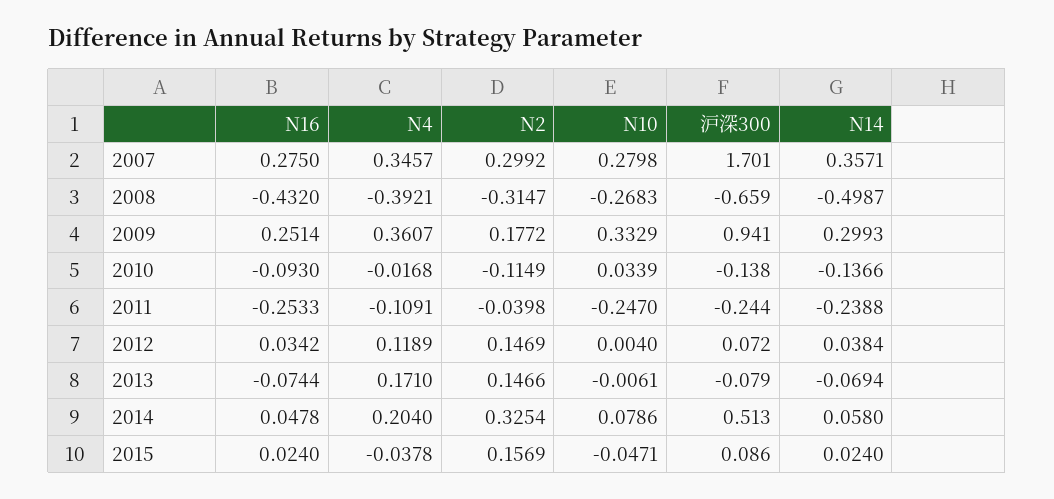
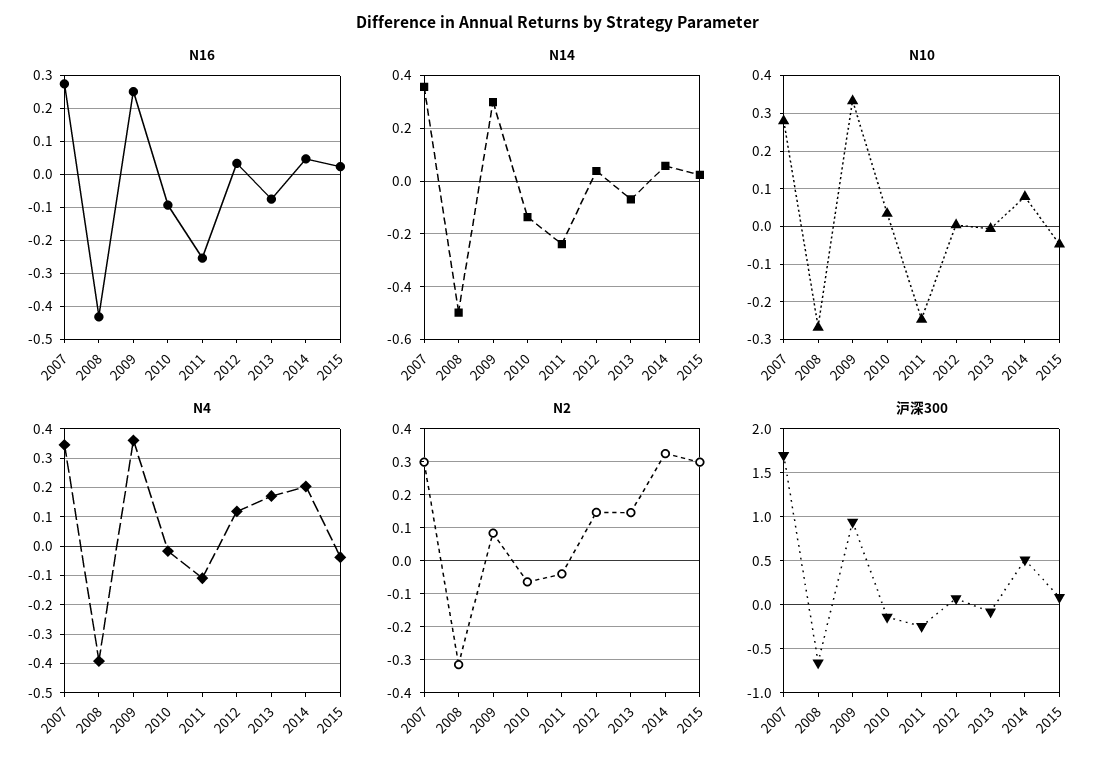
  {
    "N16": {
      "2007": 0.275,
      "2008": -0.432,
      "2009": 0.2514,
      "2010": -0.093,
      "2011": -0.2533,
      "2012": 0.0342,
      "2013": -0.0744,
      "2014": 0.0478,
      "2015": 0.024
    },
    "N4": {
      "2007": 0.3457,
      "2008": -0.3921,
      "2009": 0.3607,
      "2010": -0.0168,
      "2011": -0.1091,
      "2012": 0.1189,
      "2013": 0.171,
      "2014": 0.204,
      "2015": -0.0378
    },
    "N2": {
      "2007": 0.2992,
      "2008": -0.3147,
-     "2009": 0.1772,
+     "2009": 0.08,
-     "2010": -0.1149,
+     "2010": -0.06,
      "2011": -0.0398,
      "2012": 0.1469,
      "2013": 0.1466,
      "2014": 0.3254,
-     "2015": 0.1569
+     "2015": 0.3
    },
    "N10": {
      "2007": 0.2798,
      "2008": -0.2683,
      "2009": 0.3329,
      "2010": 0.0339,
      "2011": -0.247,
      "2012": 0.004,
      "2013": -0.0061,
      "2014": 0.0786,
      "2015": -0.0471
    },
    "沪深300": {
      "2007": 1.701,
      "2008": -0.659,
      "2009": 0.941,
      "2010": -0.138,
      "2011": -0.244,
      "2012": 0.072,
      "2013": -0.079,
      "2014": 0.513,
      "2015": 0.086
    },
    "N14": {
      "2007": 0.3571,
      "2008": -0.4987,
      "2009": 0.2993,
      "2010": -0.1366,
      "2011": -0.2388,
      "2012": 0.0384,
      "2013": -0.0694,
      "2014": 0.058,
      "2015": 0.024
    }
  }

